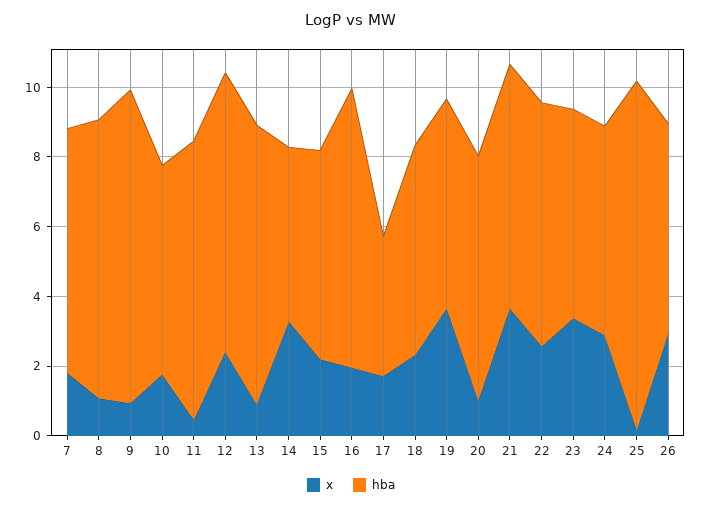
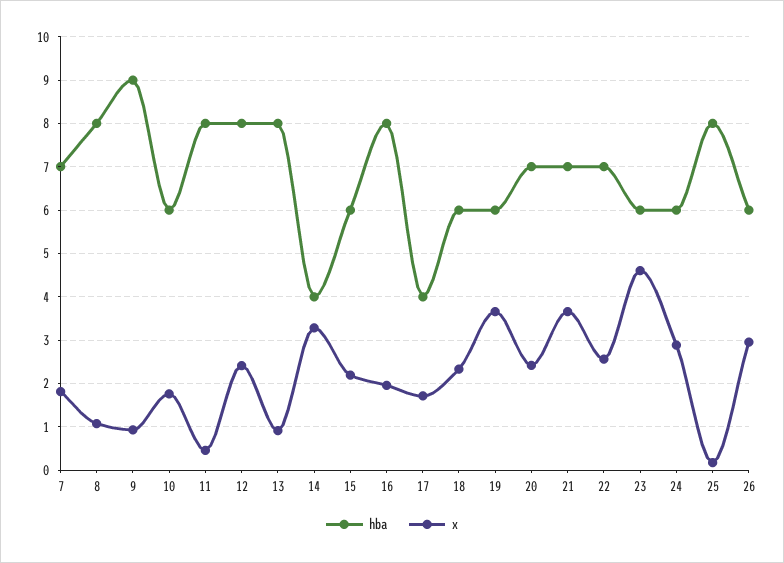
  {
    "x": {
      "7": 1.8,
      "8": 1,
      "9": 1,
      "10": 1.8,
      "11": 0.4,
      "12": 2.4,
      "13": 1,
      "14": 3.2,
      "15": 2.2,
      "16": 2,
      "17": 1.8,
      "18": 2.4,
      "19": 3.6,
-     "20": 1,
+     "20": 2.4,
      "21": 3.6,
      "22": 2.6,
-     "23": 3.5,
+     "23": 4.6,
      "24": 2.8,
      "25": 0.2,
      "26": 3
    },
    "hba": {
      "7": 7,
      "8": 8,
      "9": 9,
      "10": 6,
      "11": 8,
      "12": 8,
      "13": 8,
-     "14": 5,
+     "14": 4,
      "15": 6,
      "16": 8,
      "17": 4,
      "18": 6,
      "19": 6,
      "20": 7,
      "21": 7,
      "22": 7,
      "23": 6,
      "24": 6,
-     "25": 10,
+     "25": 8,
      "26": 6
    }
  }

